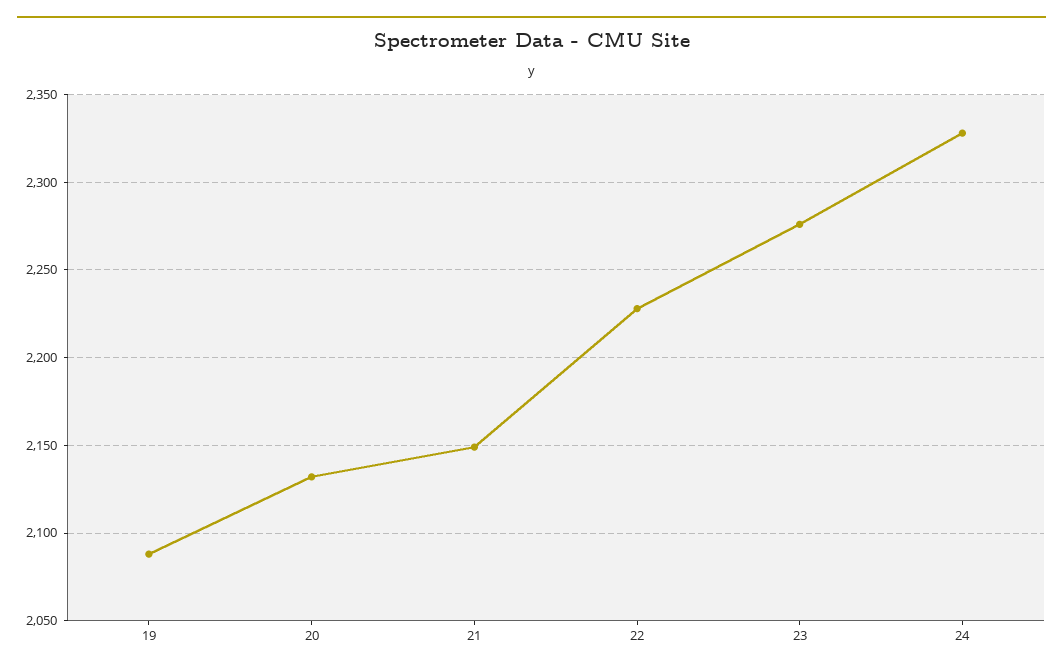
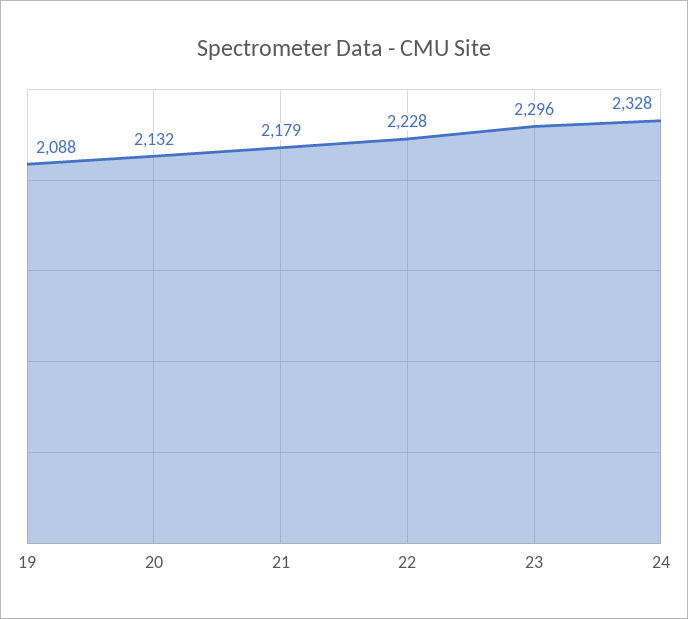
  {
    "19": 2088,
    "20": 2132,
-   "21": 2150,
+   "21": 2179,
    "22": 2228,
-   "23": 2275,
+   "23": 2296,
    "24": 2328
  }

